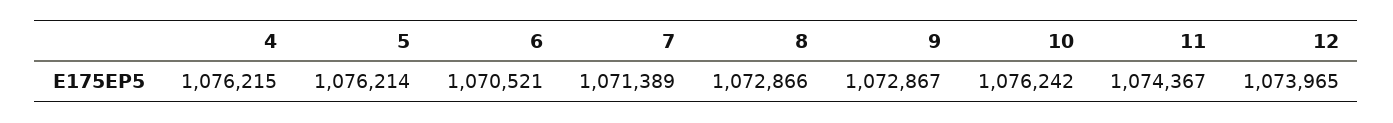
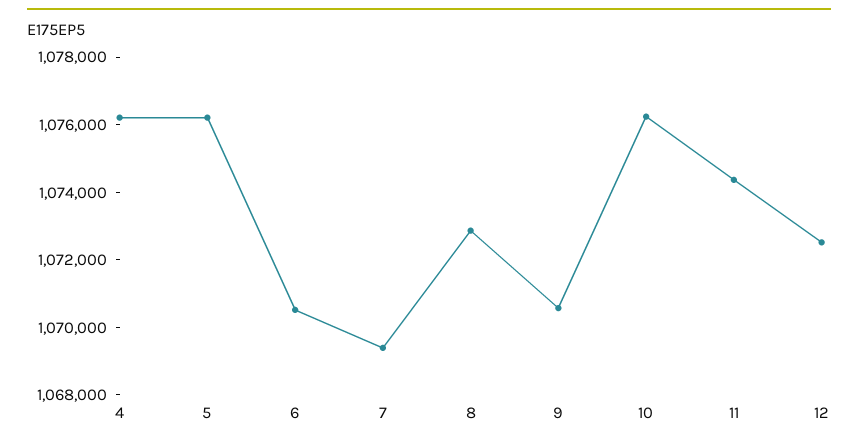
  {
    "4": 1076215,
    "5": 1076214,
    "6": 1070521,
-   "7": 1071389,
+   "7": 1069500,
    "8": 1072866,
-   "9": 1072867,
+   "9": 1070500,
    "10": 1076242,
    "11": 1074367,
-   "12": 1073965
+   "12": 1072500
  }

